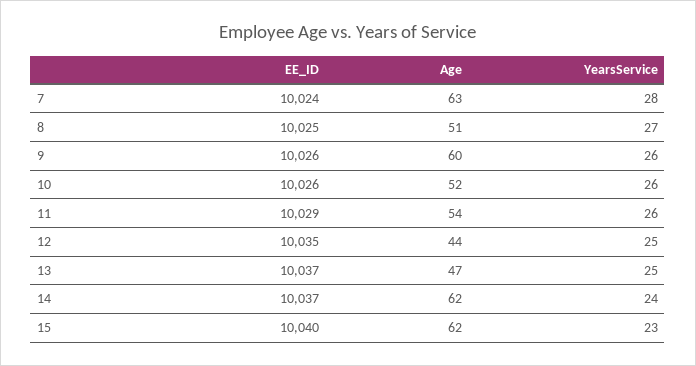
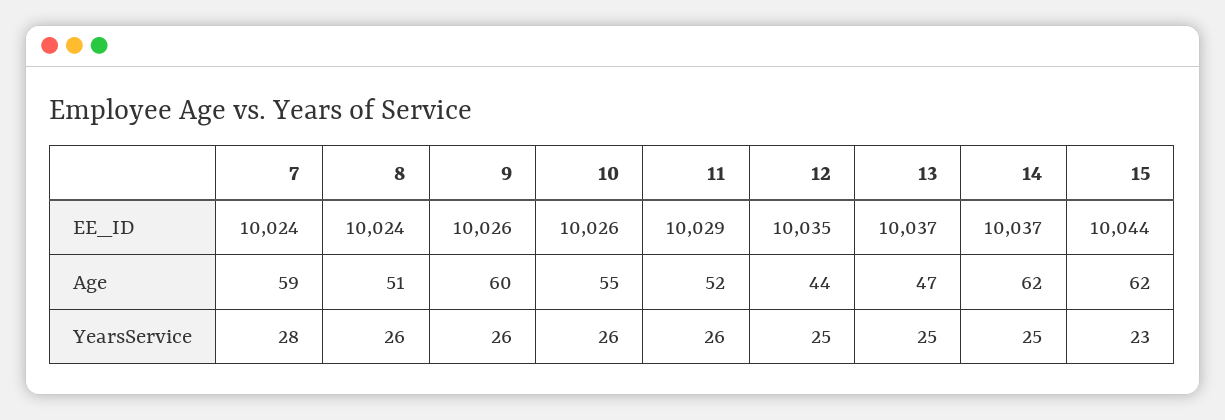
  {
    "EE_ID": {
      "7": 10024,
-     "8": 10025,
+     "8": 10024,
      "9": 10026,
      "10": 10026,
      "11": 10029,
      "12": 10035,
      "13": 10037,
      "14": 10037,
-     "15": 10040
+     "15": 10044
    },
    "Age": {
-     "7": 63,
+     "7": 59,
      "8": 51,
      "9": 60,
-     "10": 52,
+     "10": 55,
-     "11": 54,
+     "11": 52,
      "12": 44,
      "13": 47,
      "14": 62,
      "15": 62
    },
    "YearsService": {
      "7": 28,
-     "8": 27,
+     "8": 26,
      "9": 26,
      "10": 26,
      "11": 26,
      "12": 25,
      "13": 25,
-     "14": 24,
+     "14": 25,
      "15": 23
    }
  }

